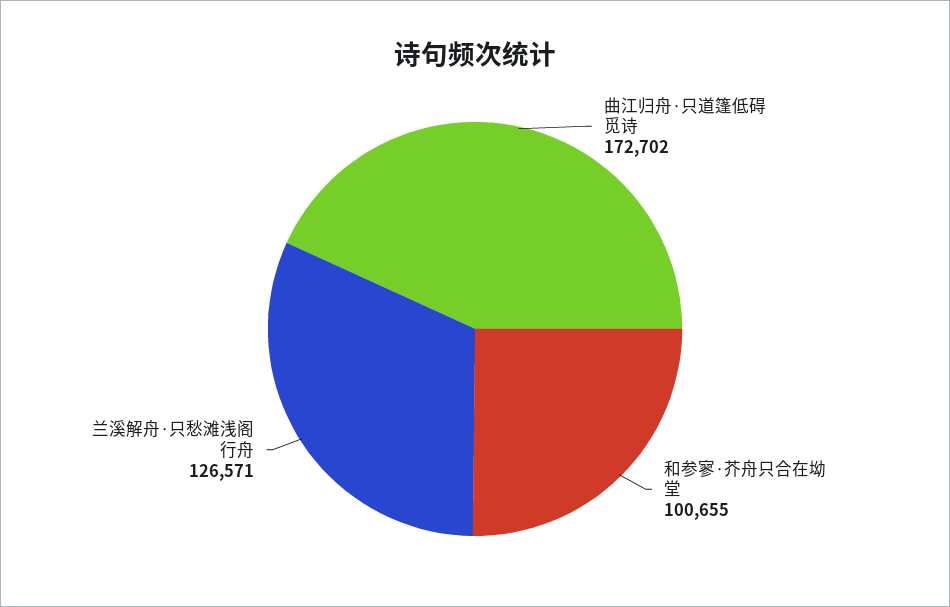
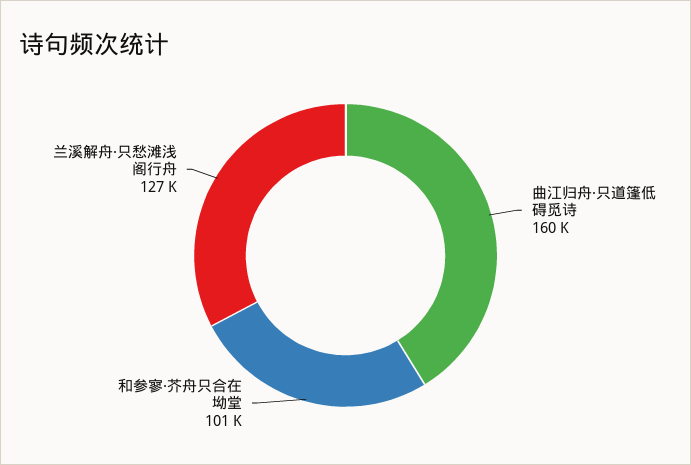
  {
-   "曲江归舟·只道篷低碍觅诗": 172702,
+   "曲江归舟·只道篷低碍觅诗": 160000,
    "和参寥·芥舟只合在坳堂": 100655,
    "兰溪解舟·只愁滩浅阁行舟": 126571
  }

